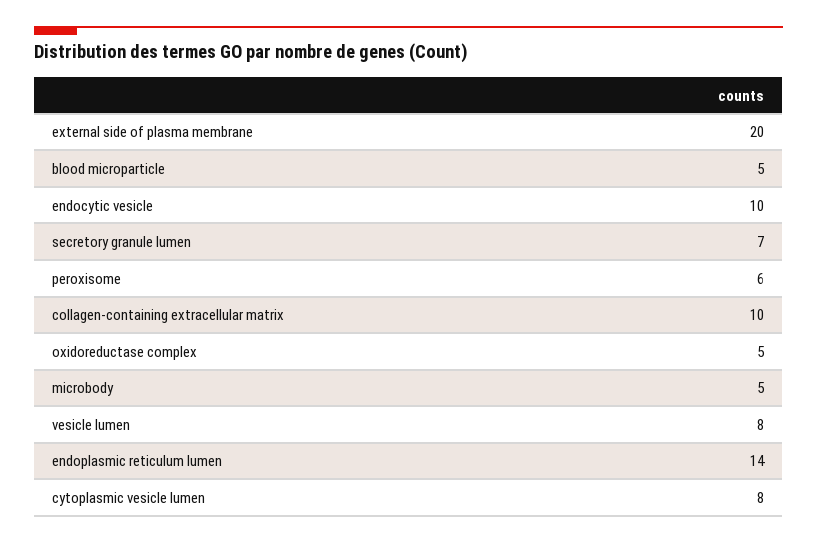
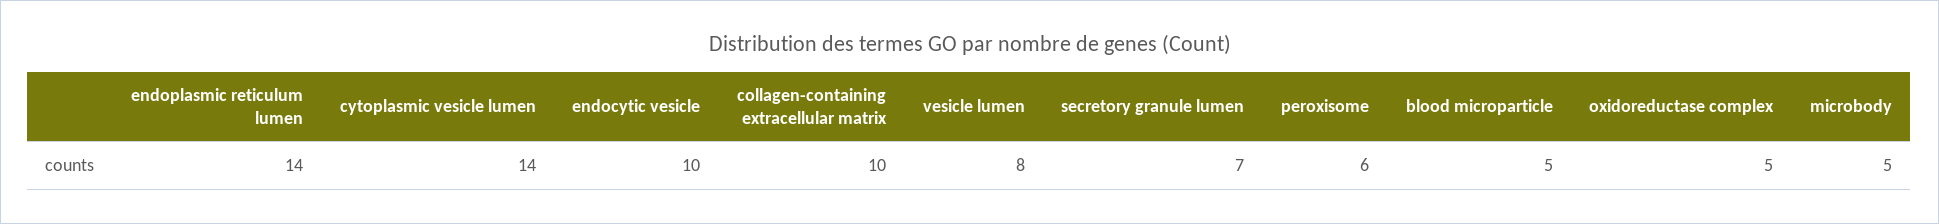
  {
-   "external side of plasma membrane": 20,
    "blood microparticle": 5,
    "endocytic vesicle": 10,
    "secretory granule lumen": 7,
    "peroxisome": 6,
    "collagen-containing extracellular matrix": 10,
    "oxidoreductase complex": 5,
    "microbody": 5,
    "vesicle lumen": 8,
    "endoplasmic reticulum lumen": 14,
-   "cytoplasmic vesicle lumen": 8
+   "cytoplasmic vesicle lumen": 14
  }

